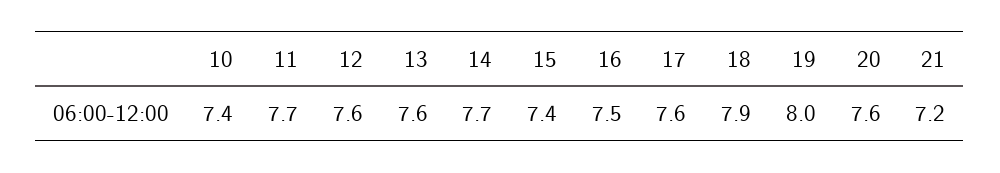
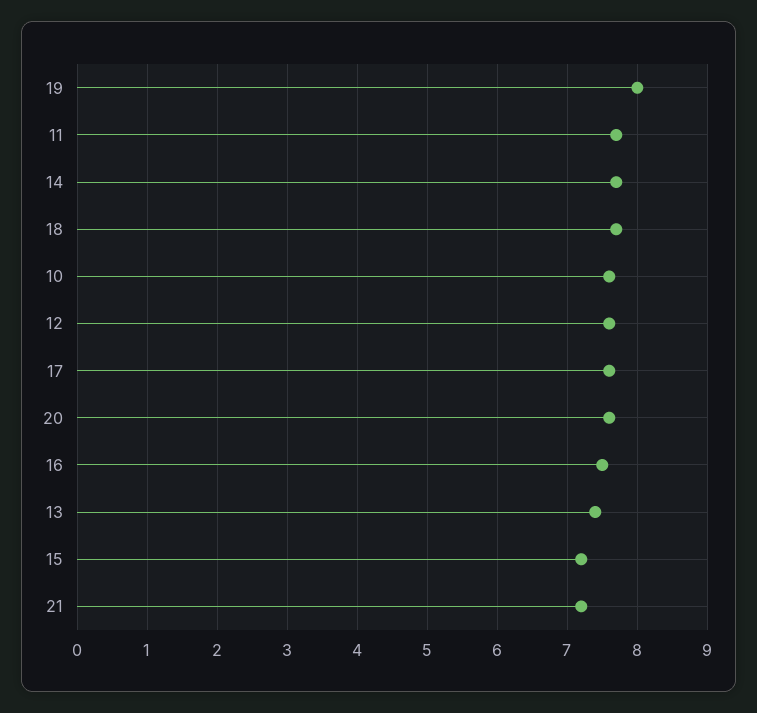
  {
-   "10": 7.4,
+   "10": 7.6,
    "11": 7.7,
    "12": 7.6,
-   "13": 7.6,
+   "13": 7.4,
    "14": 7.7,
-   "15": 7.4,
+   "15": 7.2,
    "16": 7.5,
    "17": 7.6,
-   "18": 7.9,
+   "18": 7.7,
    "19": 8,
    "20": 7.6,
    "21": 7.2
  }

